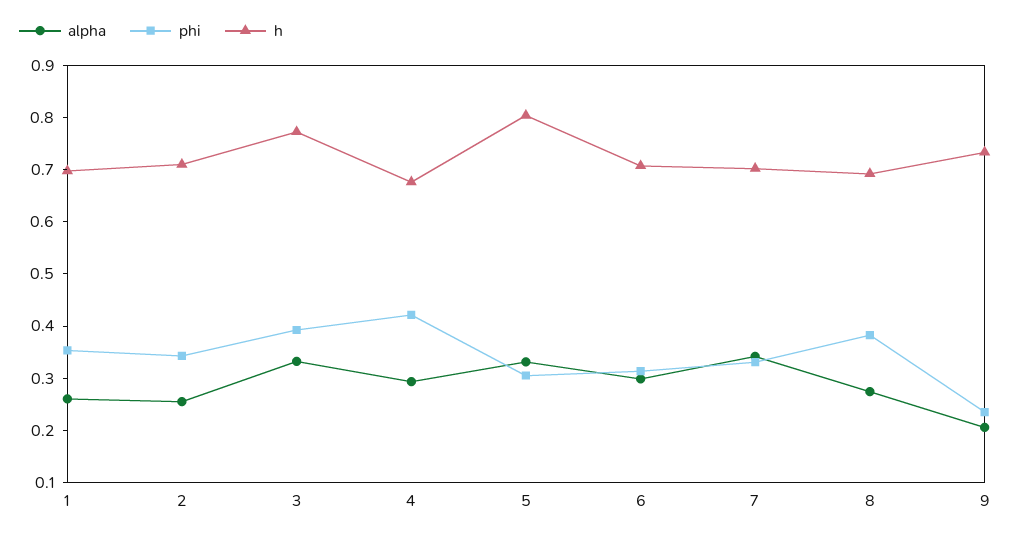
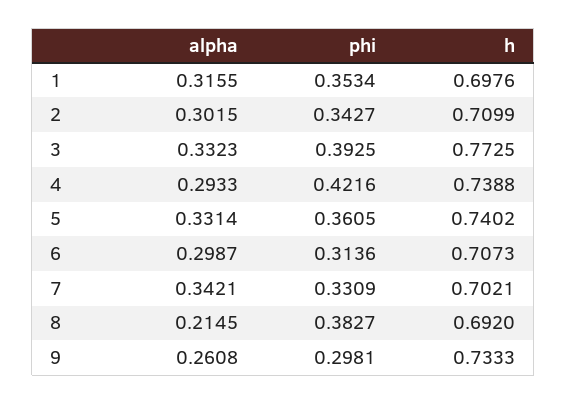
  {
    "alpha": {
-     "1": 0.26,
+     "1": 0.3155,
-     "2": 0.26,
+     "2": 0.3015,
      "3": 0.3323,
      "4": 0.2933,
      "5": 0.3314,
      "6": 0.2987,
      "7": 0.3421,
-     "8": 0.28,
+     "8": 0.2145,
-     "9": 0.2
+     "9": 0.2608
    },
    "phi": {
      "1": 0.3534,
      "2": 0.3427,
      "3": 0.3925,
      "4": 0.4216,
-     "5": 0.3,
+     "5": 0.3605,
      "6": 0.3136,
      "7": 0.3309,
      "8": 0.3827,
-     "9": 0.24
+     "9": 0.2981
    },
    "h": {
      "1": 0.6976,
      "2": 0.7099,
      "3": 0.7725,
-     "4": 0.68,
+     "4": 0.7388,
-     "5": 0.8,
+     "5": 0.7402,
      "6": 0.7073,
      "7": 0.7021,
      "8": 0.692,
      "9": 0.7333
    }
  }

